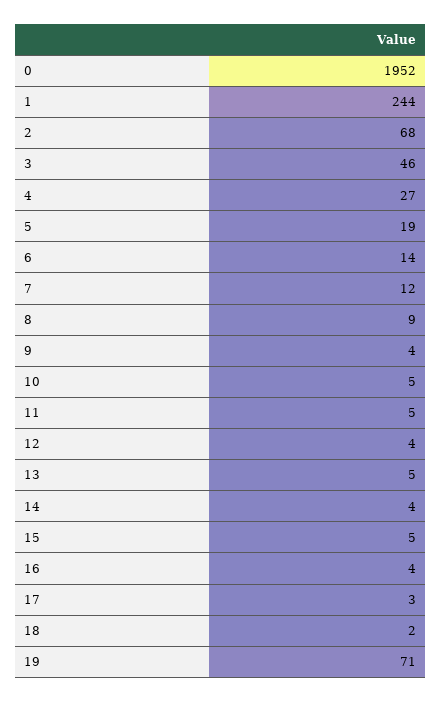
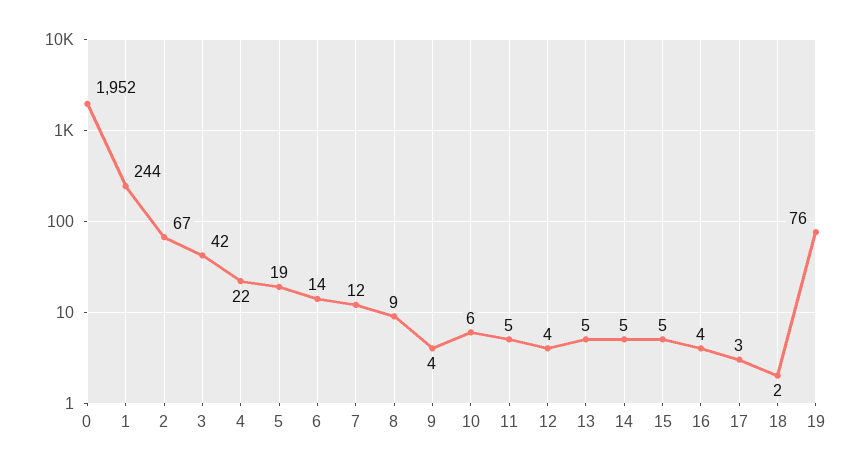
  {
    "0": 1952,
    "1": 244,
-   "2": 68,
+   "2": 67,
-   "3": 46,
+   "3": 42,
-   "4": 27,
+   "4": 22,
    "5": 19,
    "6": 14,
    "7": 12,
    "8": 9,
    "9": 4,
-   "10": 5,
+   "10": 6,
    "11": 5,
    "12": 4,
    "13": 5,
-   "14": 4,
+   "14": 5,
    "15": 5,
    "16": 4,
    "17": 3,
    "18": 2,
-   "19": 71
+   "19": 76
  }

